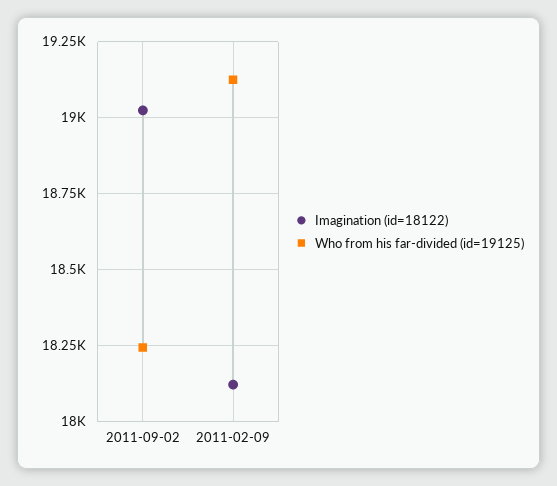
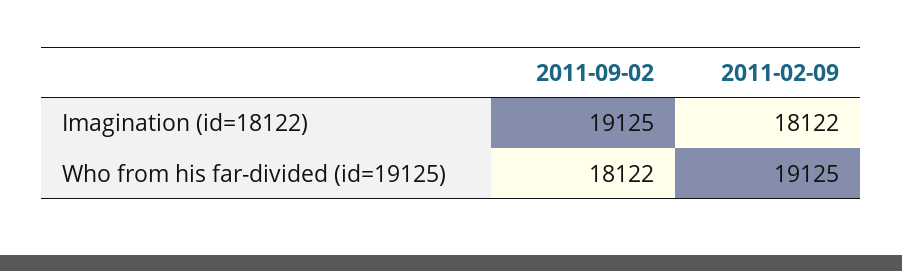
  {
    "Imagination (id=18122)": {
-     "2011-09-02": 19025,
+     "2011-09-02": 19125,
      "2011-02-09": 18122
    },
    "Who from his far-divided (id=19125)": {
-     "2011-09-02": 18250,
+     "2011-09-02": 18122,
      "2011-02-09": 19125
    }
  }

